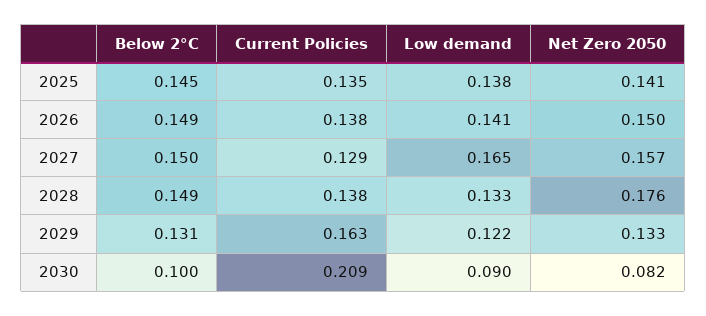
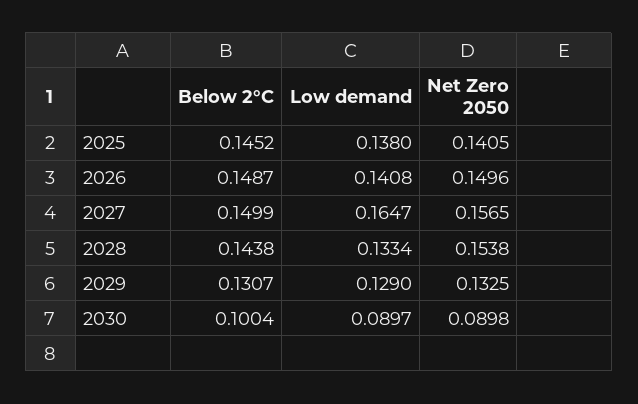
  {
    "Below 2°C": {
      "2025": 0.1452,
      "2026": 0.1487,
      "2027": 0.1499,
-     "2028": 0.149,
+     "2028": 0.1438,
      "2029": 0.1307,
      "2030": 0.1004
    },
-   "Current Policies": {
-     "2025": 0.135,
-     "2026": 0.138,
-     "2027": 0.129,
-     "2028": 0.138,
-     "2029": 0.163,
-     "2030": 0.209
-   },
    "Low demand": {
      "2025": 0.138,
      "2026": 0.1408,
      "2027": 0.1647,
      "2028": 0.1334,
-     "2029": 0.122,
+     "2029": 0.129,
      "2030": 0.0897
    },
    "Net Zero 2050": {
      "2025": 0.1405,
      "2026": 0.1496,
      "2027": 0.1565,
-     "2028": 0.176,
+     "2028": 0.1538,
      "2029": 0.1325,
-     "2030": 0.082
+     "2030": 0.0898
    }
  }

